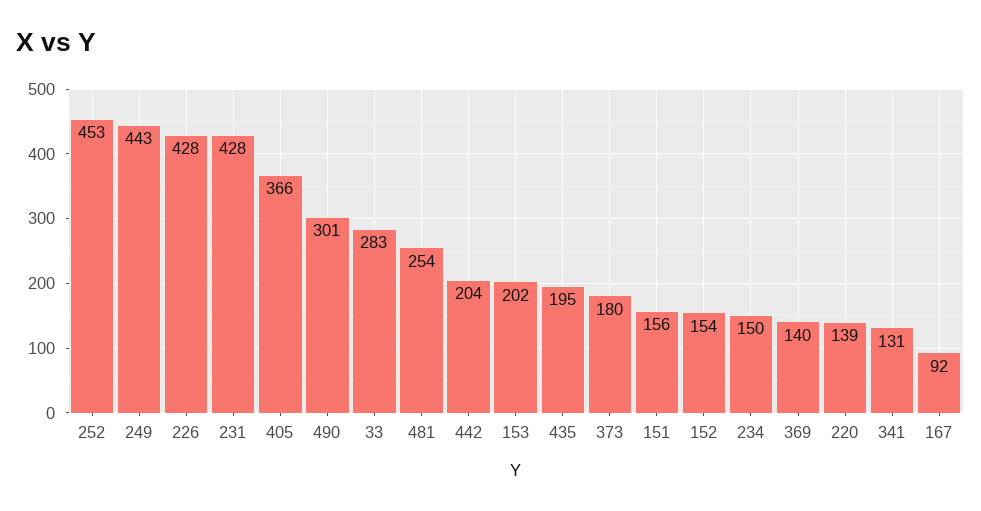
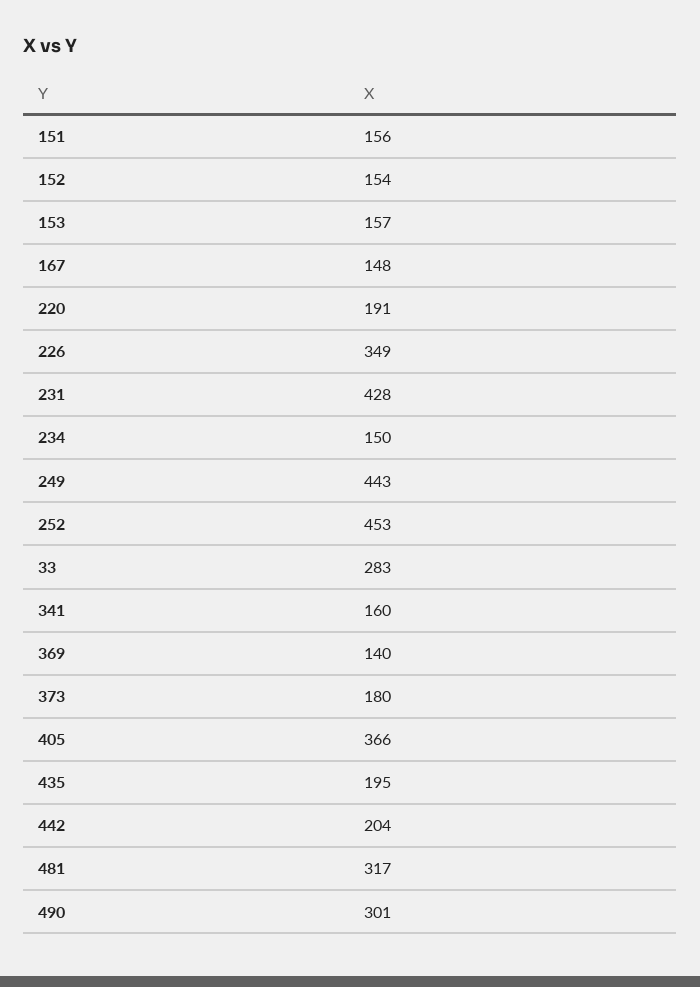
  {
    "252": 453,
    "249": 443,
-   "226": 428,
+   "226": 349,
    "231": 428,
    "405": 366,
    "490": 301,
    "33": 283,
-   "481": 254,
+   "481": 317,
    "442": 204,
-   "153": 202,
+   "153": 157,
    "435": 195,
    "373": 180,
    "151": 156,
    "152": 154,
    "234": 150,
    "369": 140,
-   "220": 139,
+   "220": 191,
-   "341": 131,
+   "341": 160,
-   "167": 92
+   "167": 148
  }

